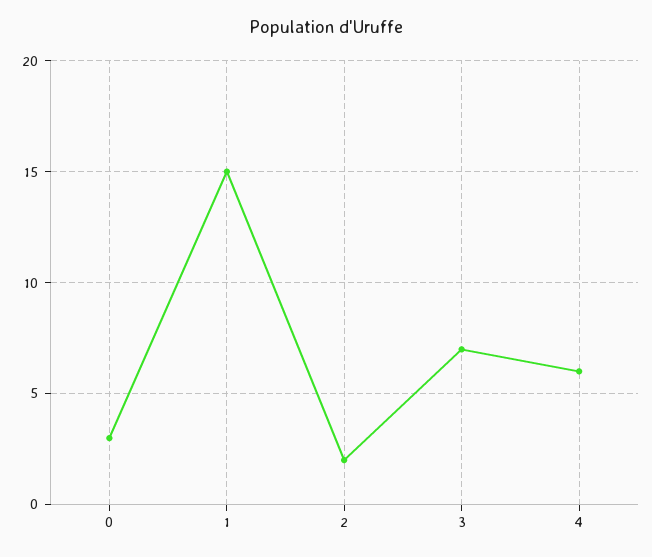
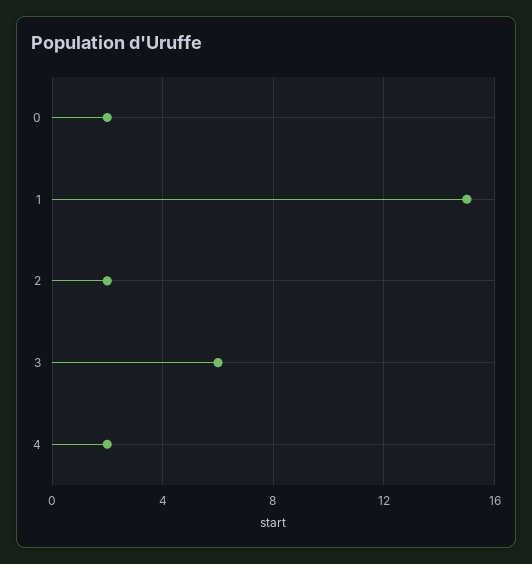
  {
-   "0": 3,
+   "0": 2,
    "1": 15,
    "2": 2,
-   "3": 7,
+   "3": 6,
-   "4": 6
+   "4": 2
  }

